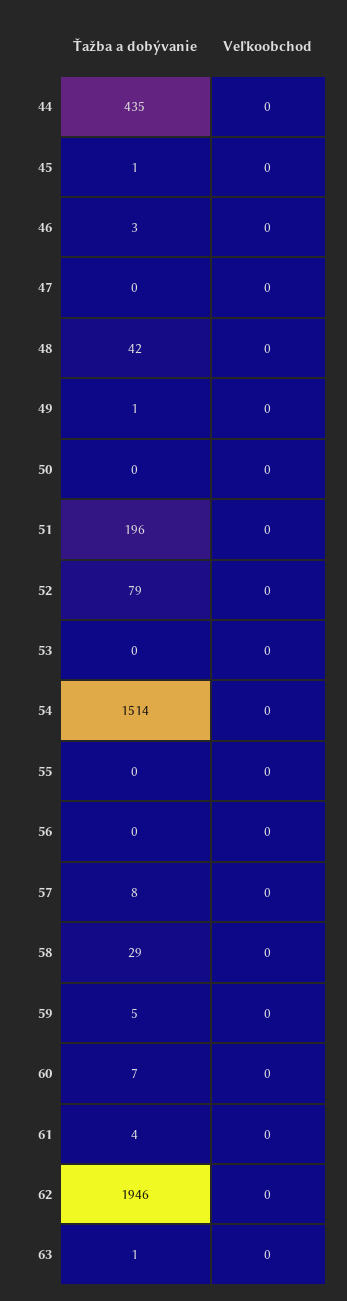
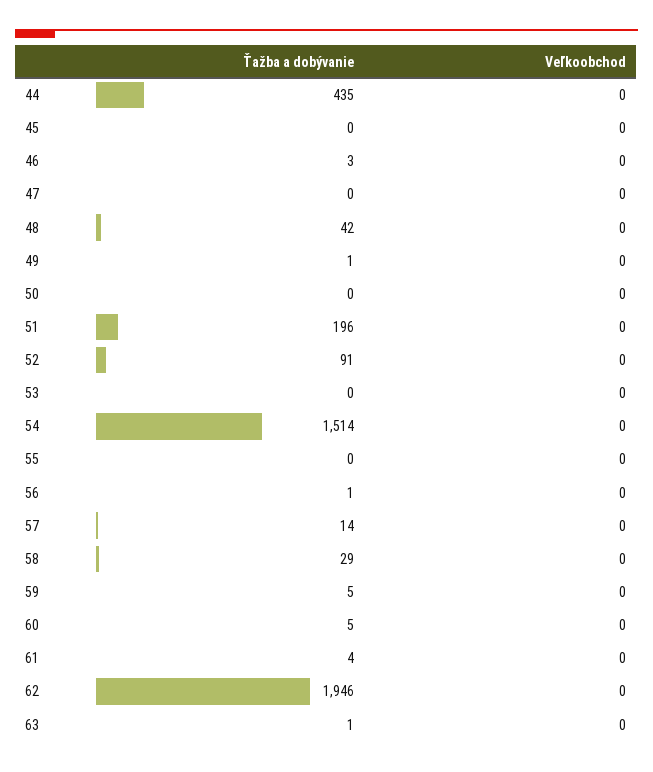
  {
    "Ťažba a dobývanie": {
      "44": 435,
-     "45": 1,
+     "45": 0,
      "46": 3,
      "47": 0,
      "48": 42,
      "49": 1,
      "50": 0,
      "51": 196,
-     "52": 79,
+     "52": 91,
      "53": 0,
      "54": 1514,
      "55": 0,
-     "56": 0,
+     "56": 1,
-     "57": 8,
+     "57": 14,
      "58": 29,
      "59": 5,
-     "60": 7,
+     "60": 5,
      "61": 4,
      "62": 1946,
      "63": 1
    },
    "Veľkoobchod": {
      "44": 0,
      "45": 0,
      "46": 0,
      "47": 0,
      "48": 0,
      "49": 0,
      "50": 0,
      "51": 0,
      "52": 0,
      "53": 0,
      "54": 0,
      "55": 0,
      "56": 0,
      "57": 0,
      "58": 0,
      "59": 0,
      "60": 0,
      "61": 0,
      "62": 0,
      "63": 0
    }
  }

